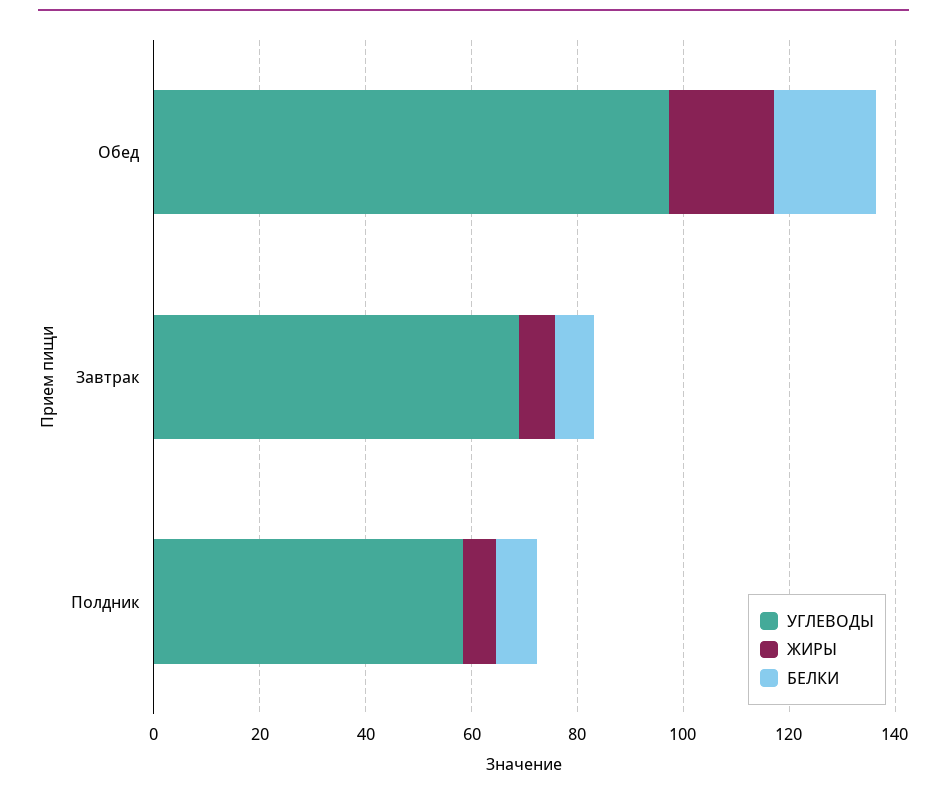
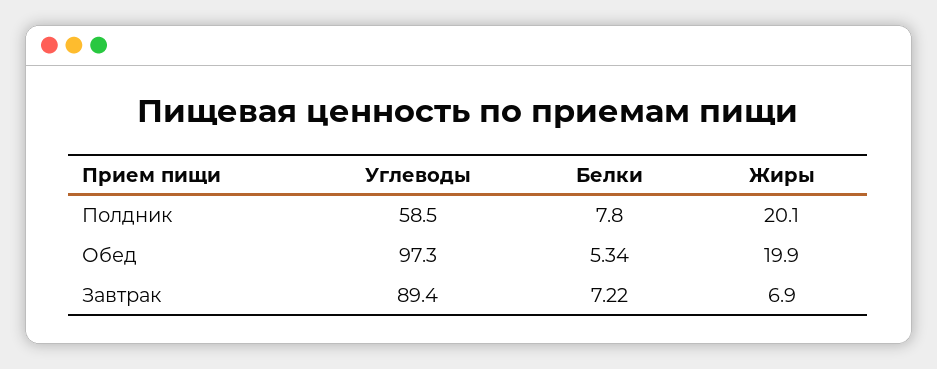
  {
    "УГЛЕВОДЫ": {
      "Обед": 97.3,
-     "Завтрак": 70,
+     "Завтрак": 89.4,
      "Полдник": 58.5
    },
    "ЖИРЫ": {
      "Обед": 19.9,
      "Завтрак": 6.9,
-     "Полдник": 5
+     "Полдник": 20.1
    },
    "БЕЛКИ": {
-     "Обед": 20,
+     "Обед": 5.34,
      "Завтрак": 7.22,
      "Полдник": 7.8
    }
  }

